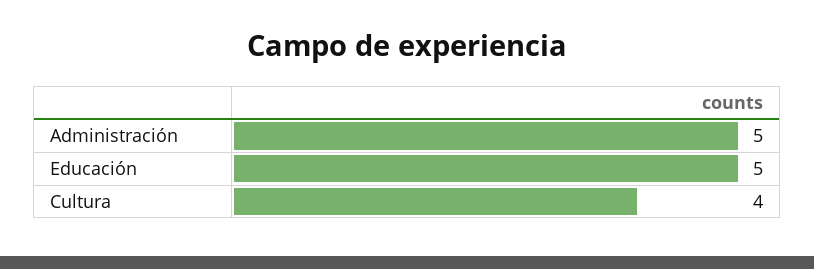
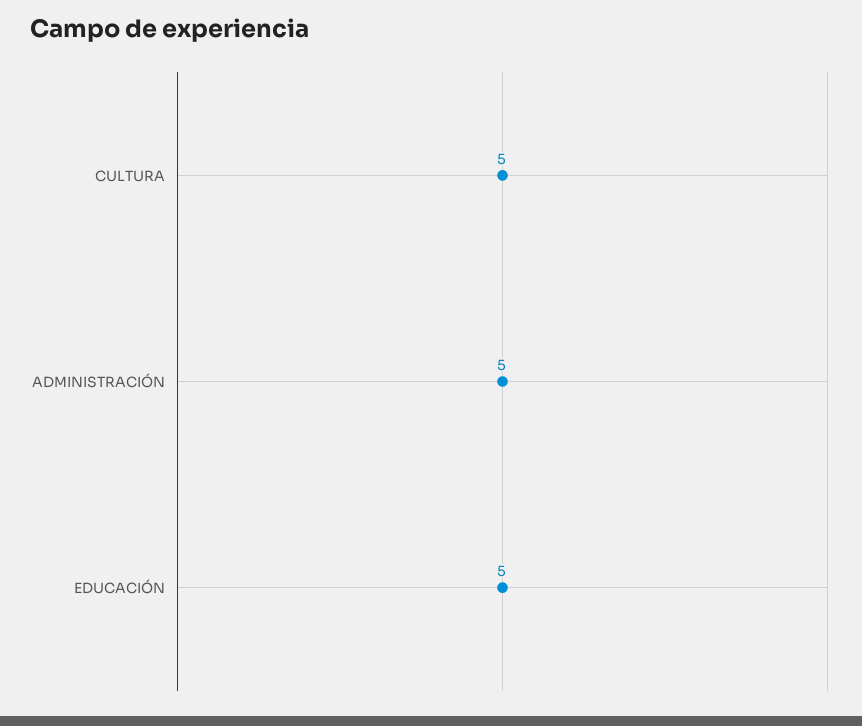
  {
    "Administración": 5,
    "Educación": 5,
-   "Cultura": 4
+   "Cultura": 5
  }

